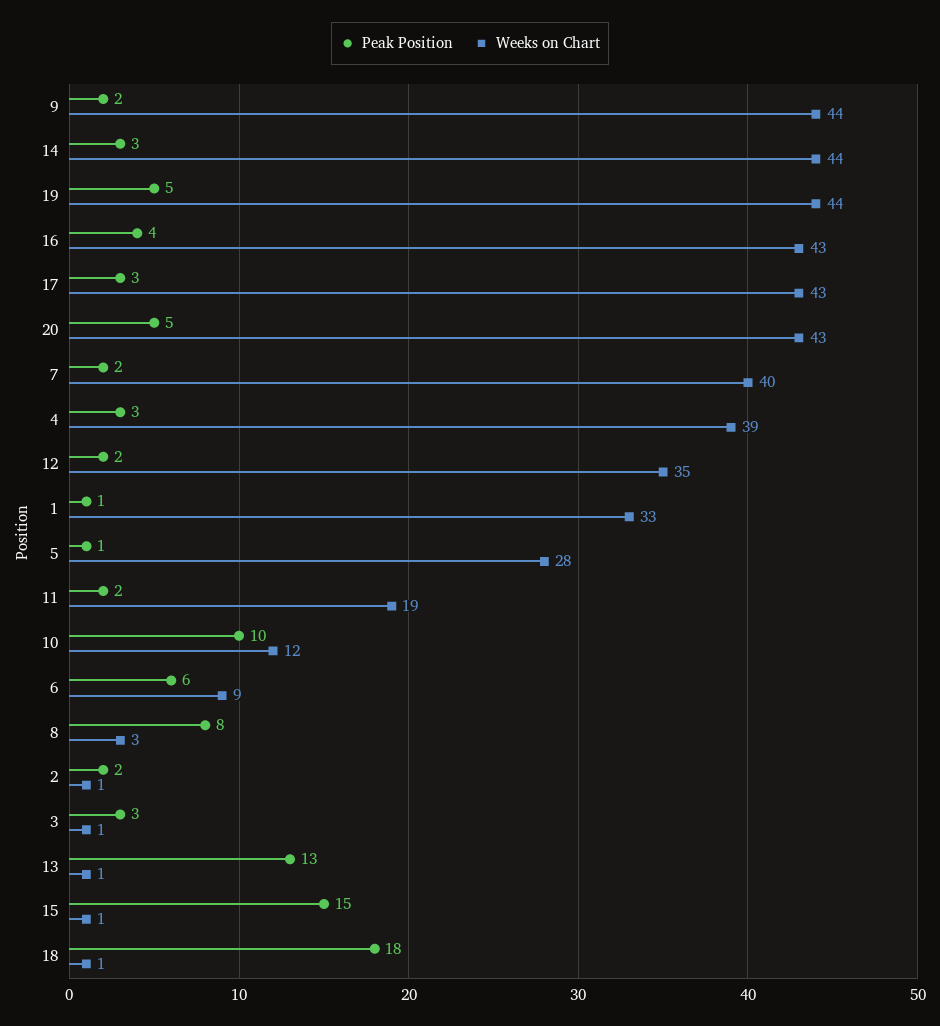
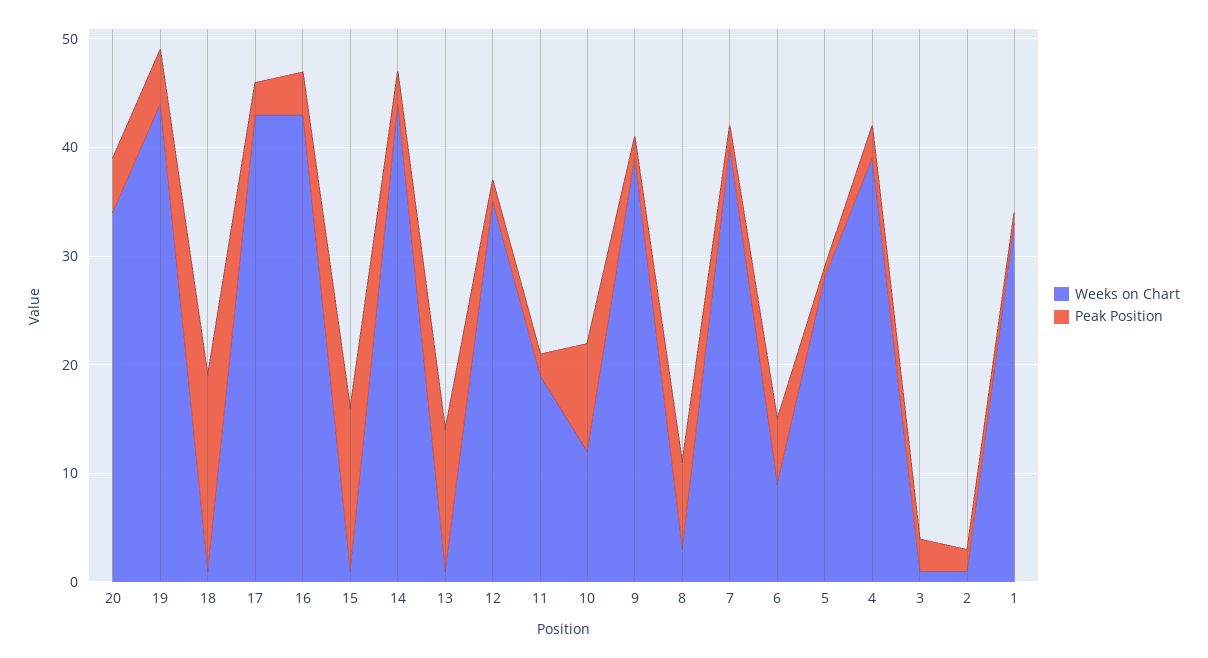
  {
    "Peak Position": {
      "9": 2,
      "14": 3,
      "19": 5,
      "16": 4,
      "17": 3,
      "20": 5,
      "7": 2,
      "4": 3,
      "12": 2,
      "1": 1,
      "5": 1,
      "11": 2,
      "10": 10,
      "6": 6,
      "8": 8,
      "2": 2,
      "3": 3,
      "13": 13,
      "15": 15,
      "18": 18
    },
    "Weeks on Chart": {
-     "9": 44,
+     "9": 39,
      "14": 44,
      "19": 44,
      "16": 43,
      "17": 43,
-     "20": 43,
+     "20": 34,
      "7": 40,
      "4": 39,
      "12": 35,
      "1": 33,
      "5": 28,
      "11": 19,
      "10": 12,
      "6": 9,
      "8": 3,
      "2": 1,
      "3": 1,
      "13": 1,
      "15": 1,
      "18": 1
    }
  }

